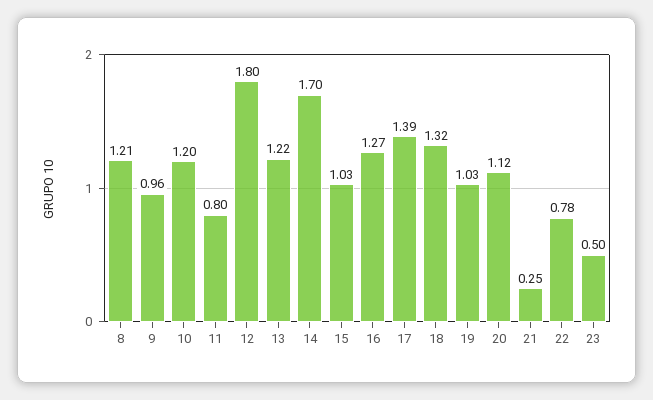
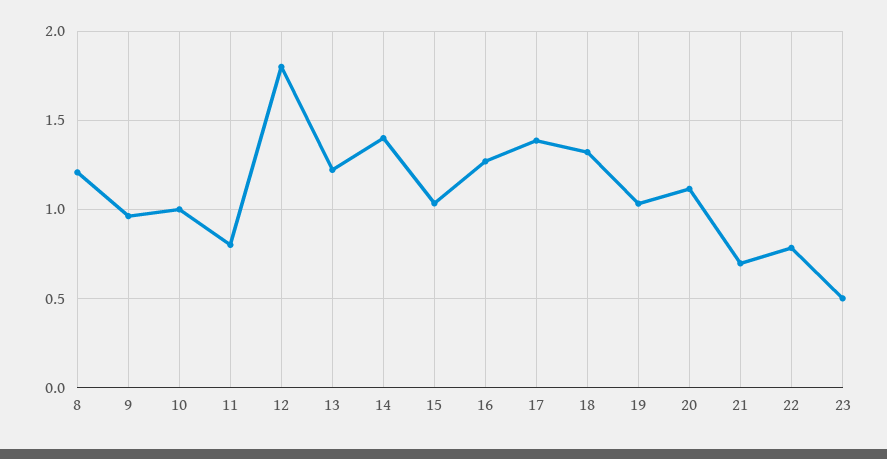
  {
    "8": 1.21,
    "9": 0.96,
-   "10": 1.2,
+   "10": 1,
    "11": 0.8,
    "12": 1.8,
    "13": 1.22,
-   "14": 1.7,
+   "14": 1.4,
    "15": 1.03,
    "16": 1.27,
    "17": 1.39,
    "18": 1.32,
    "19": 1.03,
    "20": 1.12,
-   "21": 0.25,
+   "21": 0.7,
    "22": 0.78,
    "23": 0.5
  }

